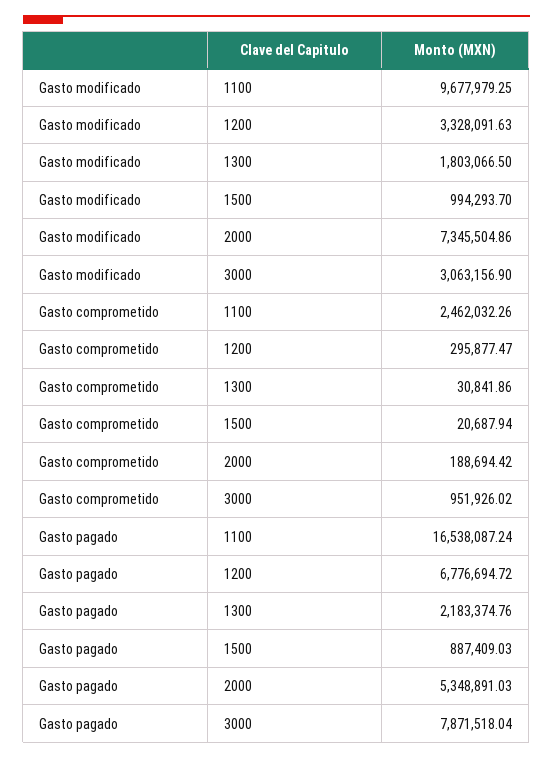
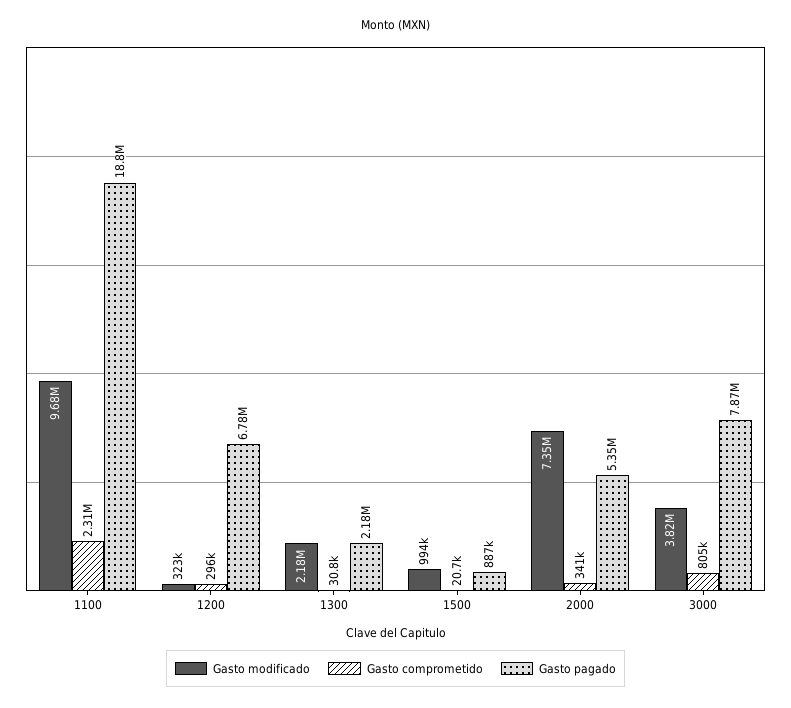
  {
    "Gasto modificado": {
      "1100": 9677979.25,
-     "1200": 3328091.63,
+     "1200": 323000,
-     "1300": 1803066.5,
+     "1300": 2180000,
      "1500": 994293.7,
      "2000": 7345504.86,
-     "3000": 3063156.9
+     "3000": 3820000
    },
    "Gasto comprometido": {
-     "1100": 2462032.26,
+     "1100": 2310000,
      "1200": 295877.47,
      "1300": 30841.86,
      "1500": 20687.94,
-     "2000": 188694.42,
+     "2000": 341000,
-     "3000": 951926.02
+     "3000": 805000
    },
    "Gasto pagado": {
-     "1100": 16538087.24,
+     "1100": 18800000,
      "1200": 6776694.72,
      "1300": 2183374.76,
      "1500": 887409.03,
      "2000": 5348891.03,
      "3000": 7871518.04
    }
  }

